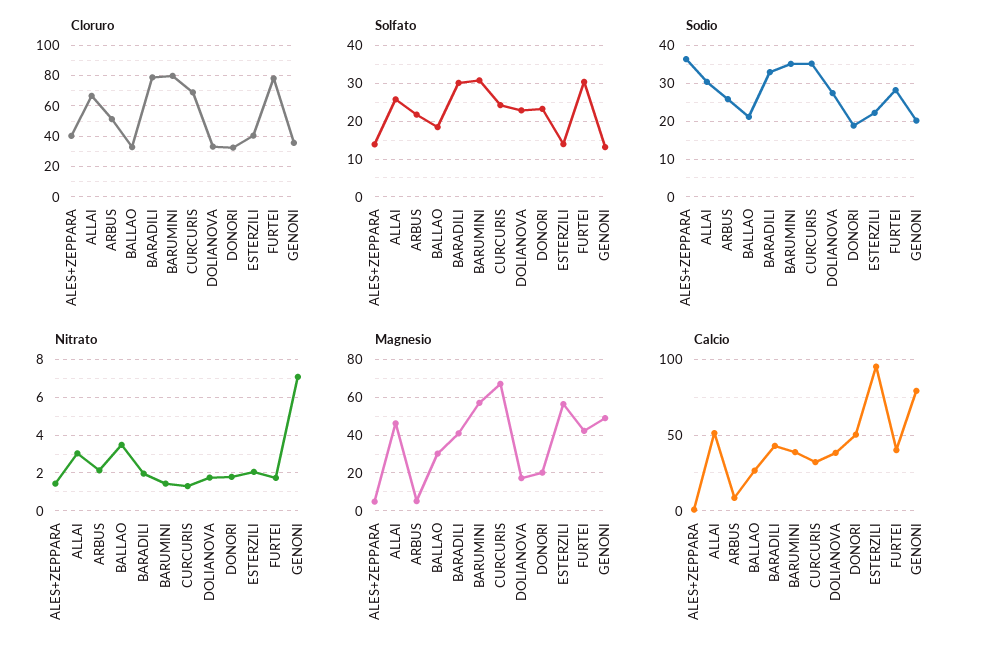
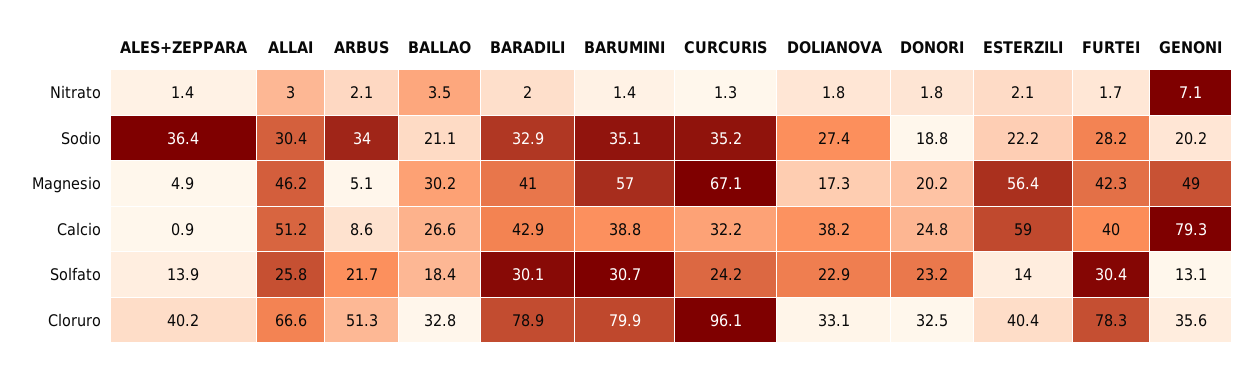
  {
    "Cloruro": {
      "ALES+ZEPPARA": 40.2,
      "ALLAI": 66.6,
      "ARBUS": 51.3,
      "BALLAO": 32.8,
      "BARADILI": 78.9,
      "BARUMINI": 79.9,
-     "CURCURIS": 70,
+     "CURCURIS": 96.1,
      "DOLIANOVA": 33.1,
      "DONORI": 32.5,
      "ESTERZILI": 40.4,
      "FURTEI": 78.3,
      "GENONI": 35.6
    },
    "Solfato": {
      "ALES+ZEPPARA": 13.9,
      "ALLAI": 25.8,
      "ARBUS": 21.7,
      "BALLAO": 18.4,
      "BARADILI": 30.1,
      "BARUMINI": 30.7,
      "CURCURIS": 24.2,
      "DOLIANOVA": 22.9,
      "DONORI": 23.2,
      "ESTERZILI": 14,
      "FURTEI": 30.4,
      "GENONI": 13.1
    },
    "Sodio": {
      "ALES+ZEPPARA": 36.4,
      "ALLAI": 30.4,
-     "ARBUS": 26,
+     "ARBUS": 34,
      "BALLAO": 21.1,
      "BARADILI": 32.9,
      "BARUMINI": 35.1,
      "CURCURIS": 35.2,
      "DOLIANOVA": 27.4,
      "DONORI": 18.8,
      "ESTERZILI": 22.2,
      "FURTEI": 28.2,
      "GENONI": 20.2
    },
    "Nitrato": {
      "ALES+ZEPPARA": 1.4,
      "ALLAI": 3,
      "ARBUS": 2.1,
      "BALLAO": 3.5,
      "BARADILI": 2,
      "BARUMINI": 1.4,
      "CURCURIS": 1.3,
      "DOLIANOVA": 1.8,
      "DONORI": 1.8,
      "ESTERZILI": 2.1,
      "FURTEI": 1.7,
      "GENONI": 7.1
    },
    "Magnesio": {
      "ALES+ZEPPARA": 4.9,
      "ALLAI": 46.2,
      "ARBUS": 5.1,
      "BALLAO": 30.2,
      "BARADILI": 41,
      "BARUMINI": 57,
      "CURCURIS": 67.1,
      "DOLIANOVA": 17.3,
      "DONORI": 20.2,
      "ESTERZILI": 56.4,
      "FURTEI": 42.3,
      "GENONI": 49
    },
    "Calcio": {
      "ALES+ZEPPARA": 0.9,
      "ALLAI": 51.2,
      "ARBUS": 8.6,
      "BALLAO": 26.6,
      "BARADILI": 42.9,
      "BARUMINI": 38.8,
      "CURCURIS": 32.2,
      "DOLIANOVA": 38.2,
-     "DONORI": 50,
+     "DONORI": 24.8,
-     "ESTERZILI": 95,
+     "ESTERZILI": 59,
      "FURTEI": 40,
      "GENONI": 79.3
    }
  }

